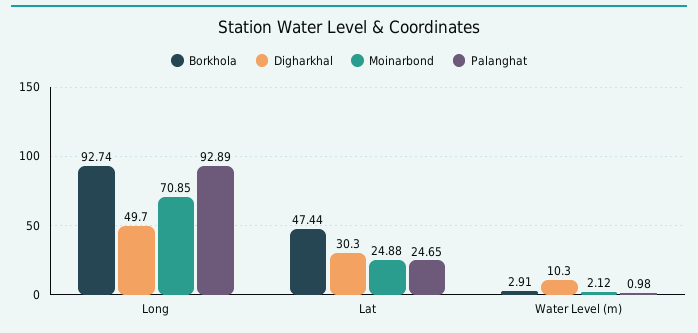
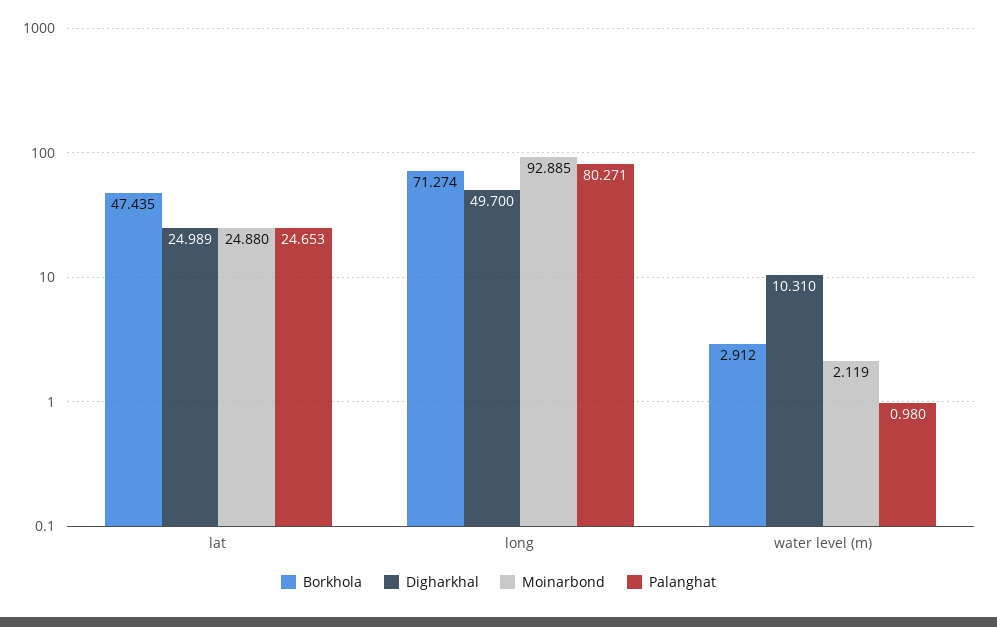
  {
    "Borkhola": {
-     "Long": 92.74,
+     "Long": 71.274,
      "Lat": 47.435,
      "Water Level (m)": 2.912
    },
    "Digharkhal": {
      "Long": 49.7,
-     "Lat": 30.3,
+     "Lat": 24.989,
      "Water Level (m)": 10.31
    },
    "Moinarbond": {
-     "Long": 70.85,
+     "Long": 92.885,
      "Lat": 24.88,
      "Water Level (m)": 2.119
    },
    "Palanghat": {
-     "Long": 92.89,
+     "Long": 80.271,
      "Lat": 24.653,
      "Water Level (m)": 0.98
    }
  }

